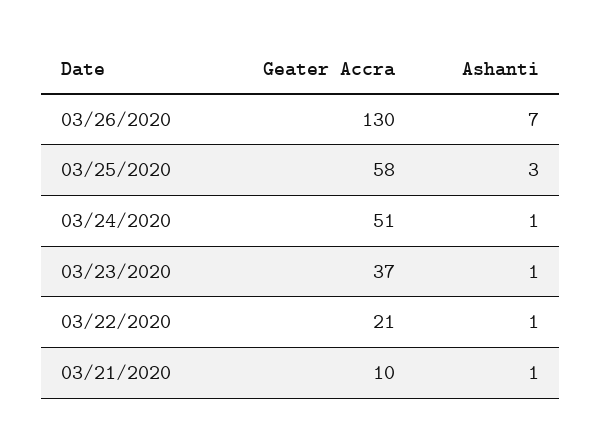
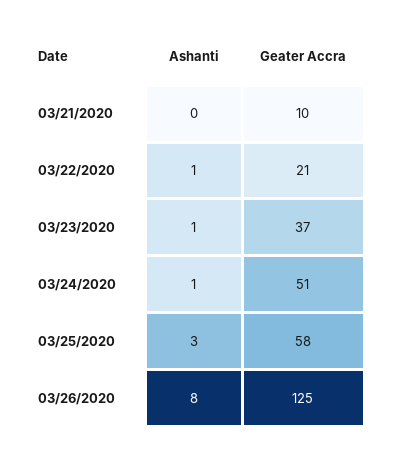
  {
    "Geater Accra": {
-     "03/26/2020": 130,
+     "03/26/2020": 125,
      "03/25/2020": 58,
      "03/24/2020": 51,
      "03/23/2020": 37,
      "03/22/2020": 21,
      "03/21/2020": 10
    },
    "Ashanti": {
-     "03/26/2020": 7,
+     "03/26/2020": 8,
      "03/25/2020": 3,
      "03/24/2020": 1,
      "03/23/2020": 1,
      "03/22/2020": 1,
-     "03/21/2020": 1
+     "03/21/2020": 0
    }
  }

